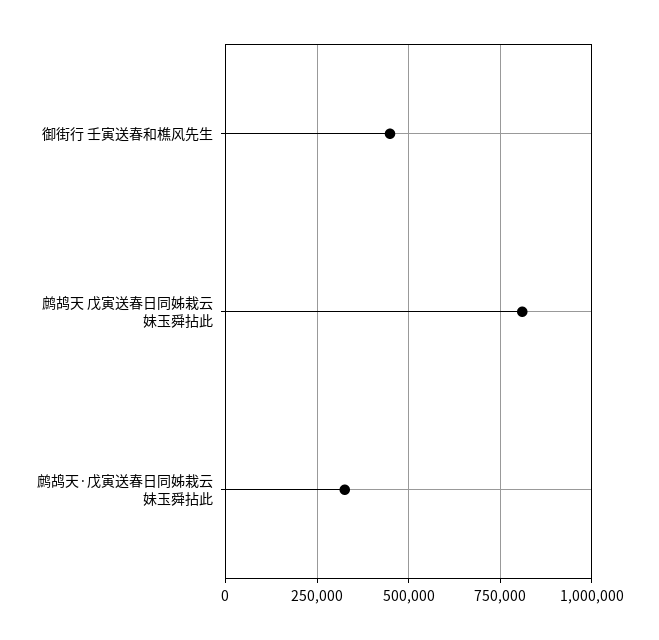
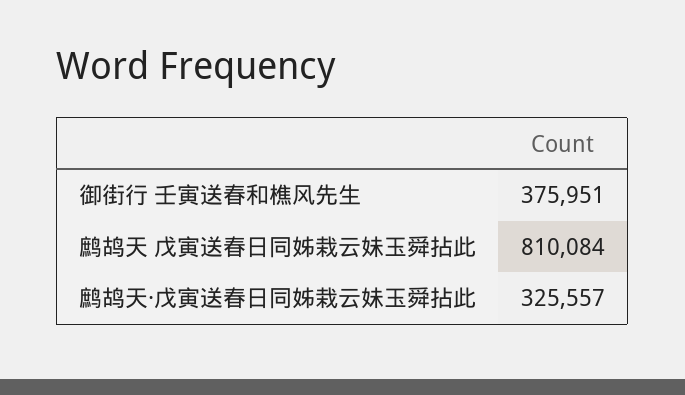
  {
-   "御街行 壬寅送春和樵风先生": 450000,
+   "御街行 壬寅送春和樵风先生": 375951,
    "鹧鸪天 戊寅送春日同姊栽云妹玉舜拈此": 810084,
    "鹧鸪天·戊寅送春日同姊栽云妹玉舜拈此": 325557
  }

